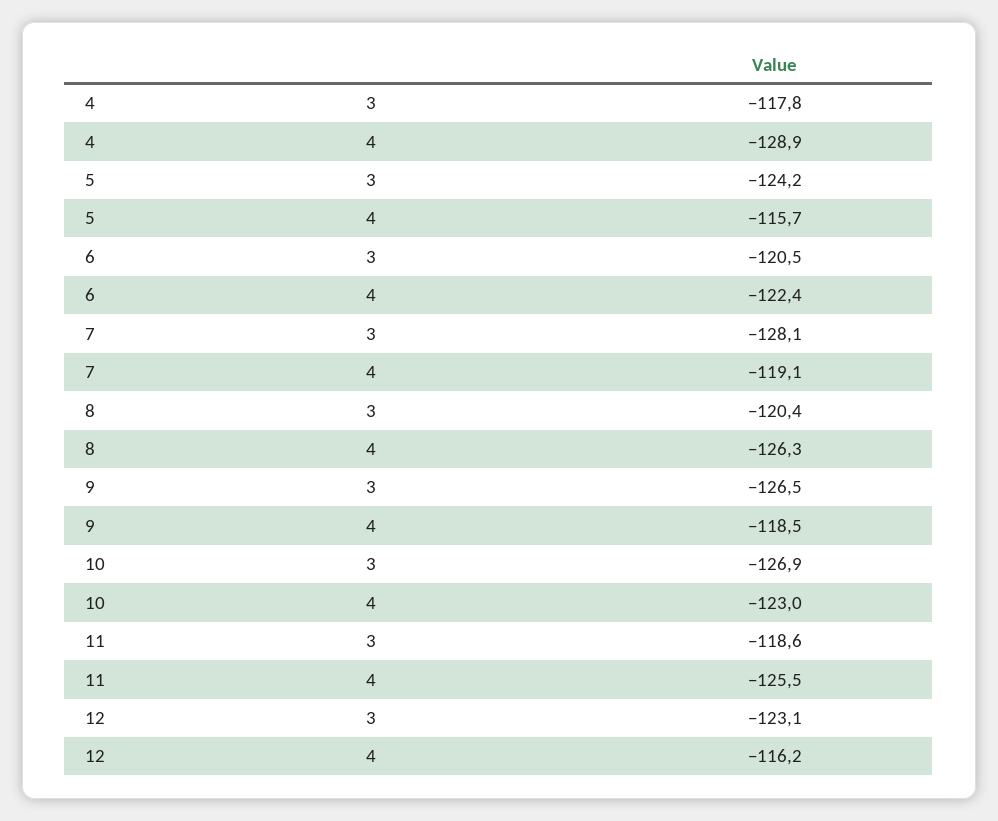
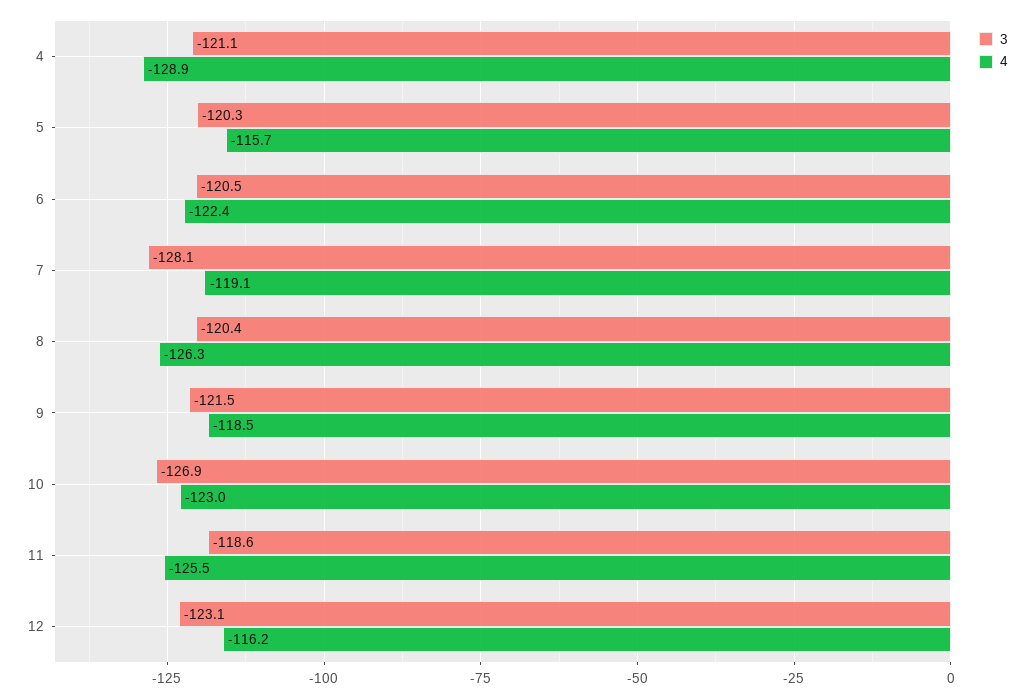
  {
    "3": {
-     "4": -117.8,
+     "4": -121.1,
-     "5": -124.2,
+     "5": -120.3,
      "6": -120.5,
      "7": -128.1,
      "8": -120.4,
-     "9": -126.5,
+     "9": -121.5,
      "10": -126.9,
      "11": -118.6,
      "12": -123.1
    },
    "4": {
      "4": -128.9,
      "5": -115.7,
      "6": -122.4,
      "7": -119.1,
      "8": -126.3,
      "9": -118.5,
      "10": -123,
      "11": -125.5,
      "12": -116.2
    }
  }

